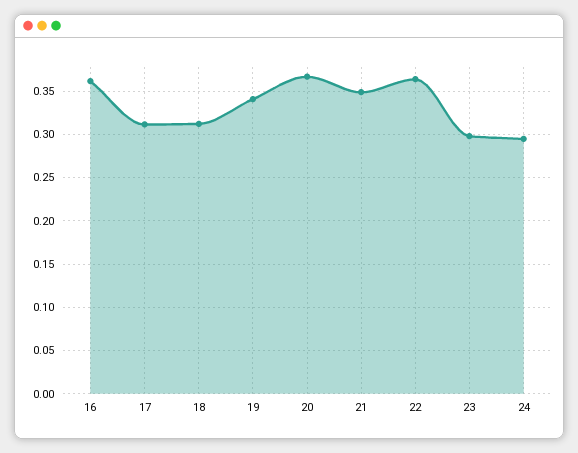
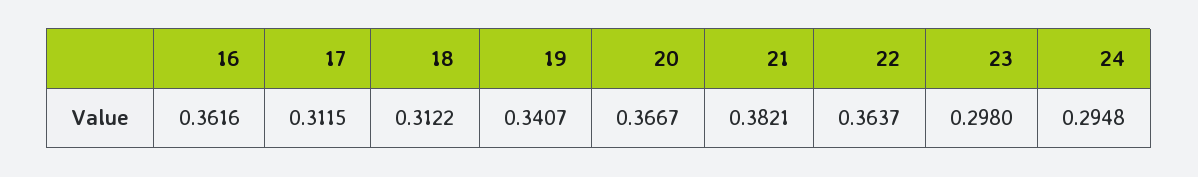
  {
    "16": 0.3616,
    "17": 0.3115,
    "18": 0.3122,
    "19": 0.3407,
    "20": 0.3667,
-   "21": 0.35,
+   "21": 0.3821,
    "22": 0.3637,
    "23": 0.298,
    "24": 0.2948
  }

